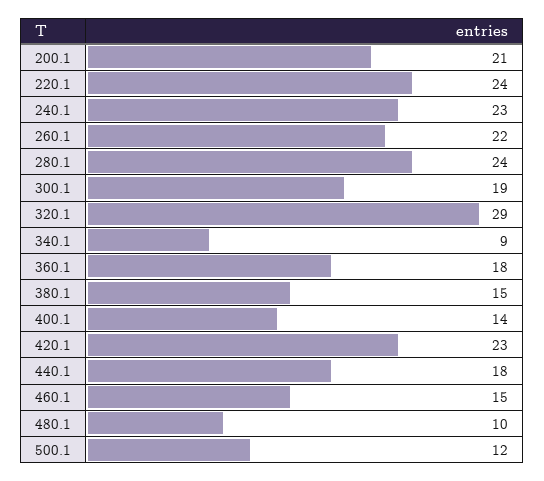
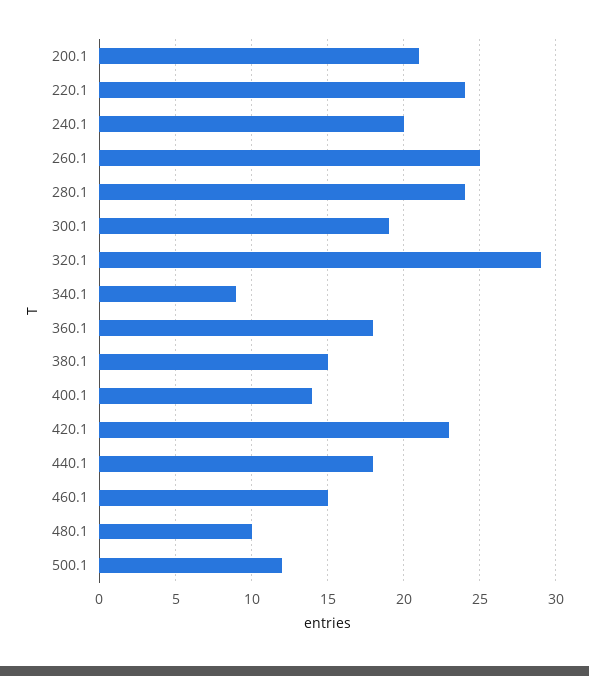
  {
    "200.1": 21,
    "220.1": 24,
-   "240.1": 23,
+   "240.1": 20,
-   "260.1": 22,
+   "260.1": 25,
    "280.1": 24,
    "300.1": 19,
    "320.1": 29,
    "340.1": 9,
    "360.1": 18,
    "380.1": 15,
    "400.1": 14,
    "420.1": 23,
    "440.1": 18,
    "460.1": 15,
    "480.1": 10,
    "500.1": 12
  }

